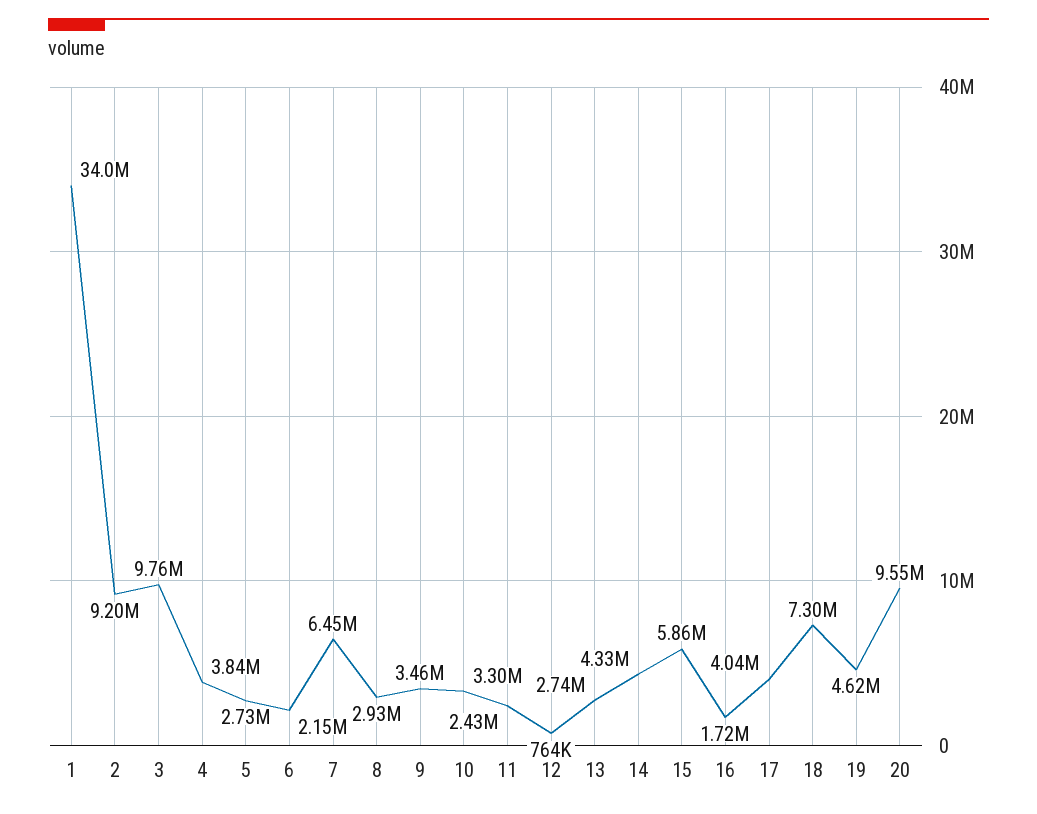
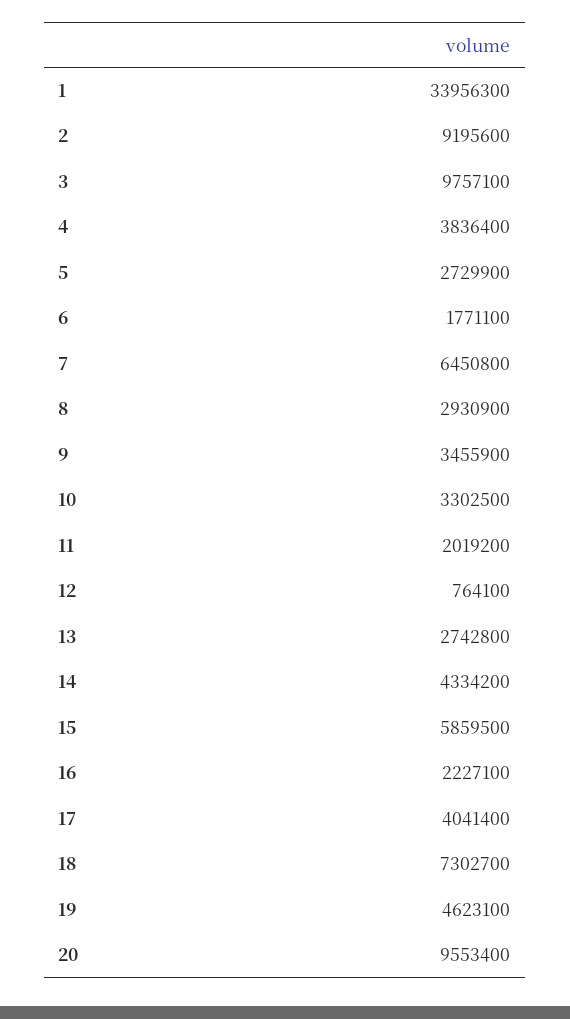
  {
    "1": 33956300,
    "2": 9195600,
    "3": 9757100,
    "4": 3836400,
    "5": 2729900,
-   "6": 2150000,
+   "6": 1771100,
    "7": 6450800,
    "8": 2930900,
    "9": 3455900,
    "10": 3302500,
-   "11": 2430000,
+   "11": 2019200,
    "12": 764100,
    "13": 2742800,
    "14": 4334200,
    "15": 5859500,
-   "16": 1720000,
+   "16": 2227100,
    "17": 4041400,
    "18": 7302700,
    "19": 4623100,
    "20": 9553400
  }

